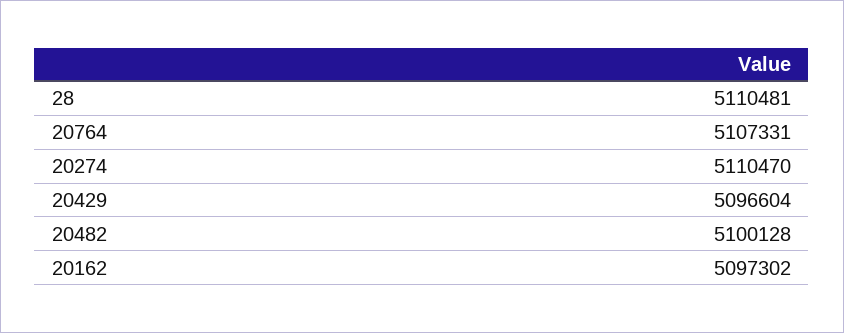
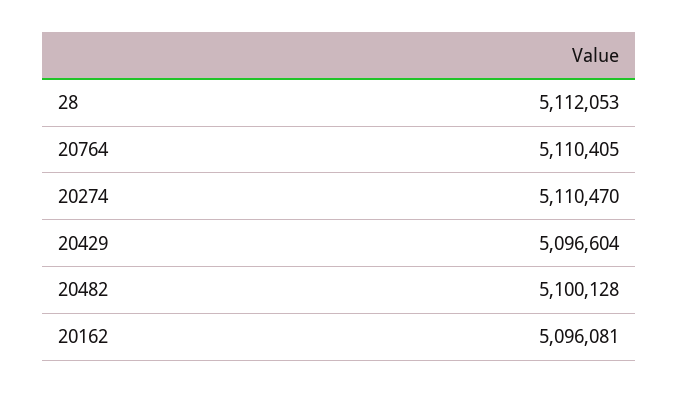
  {
-   "28": 5110481,
+   "28": 5112053,
-   "20764": 5107331,
+   "20764": 5110405,
    "20274": 5110470,
    "20429": 5096604,
    "20482": 5100128,
-   "20162": 5097302
+   "20162": 5096081
  }

